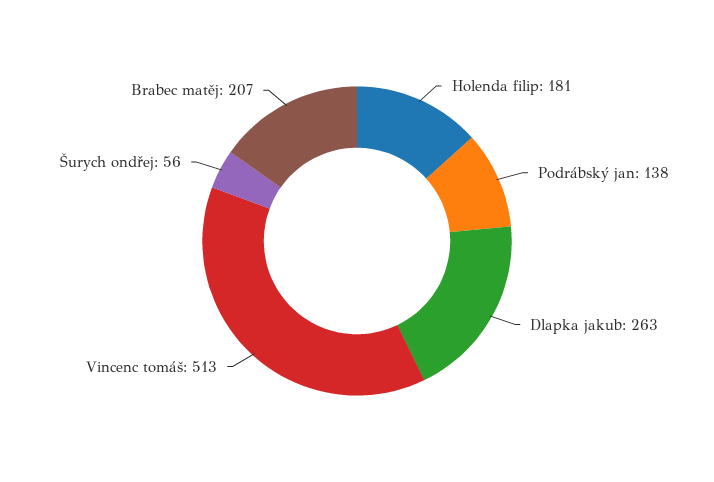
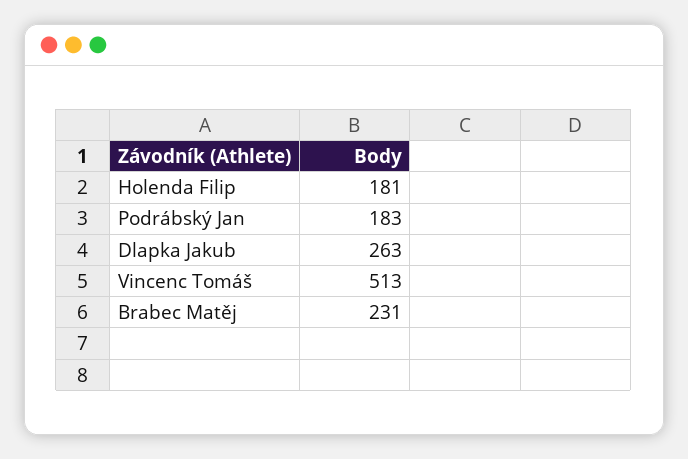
  {
    "Holenda filip": 181,
-   "Podrábský jan": 138,
+   "Podrábský jan": 183,
    "Dlapka jakub": 263,
    "Vincenc tomáš": 513,
-   "Šurych ondřej": 56,
-   "Brabec matěj": 207
+   "Brabec matěj": 231
  }

